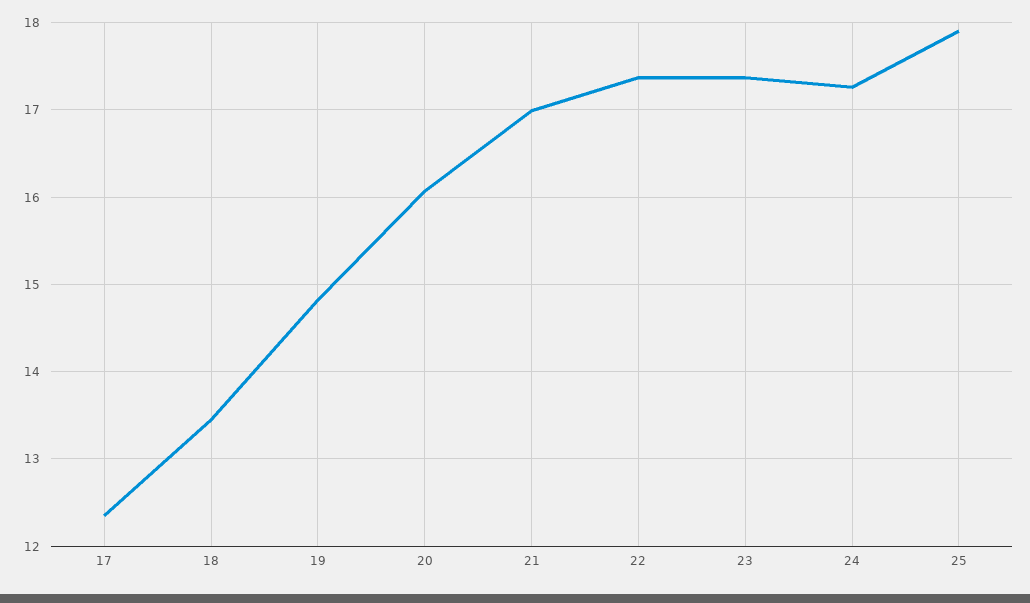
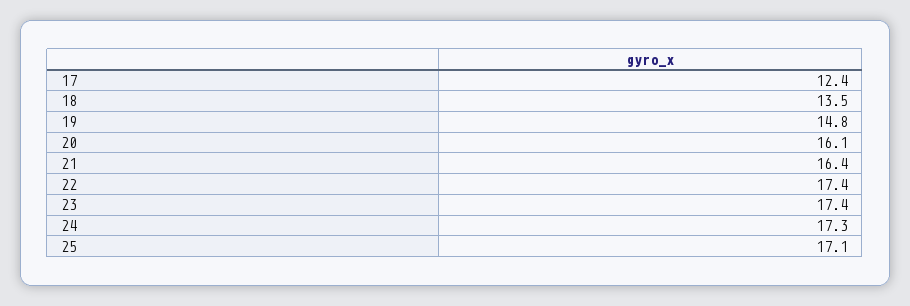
  {
    "17": 12.4,
    "18": 13.5,
    "19": 14.8,
    "20": 16.1,
-   "21": 17,
+   "21": 16.4,
    "22": 17.4,
    "23": 17.4,
    "24": 17.3,
-   "25": 17.9
+   "25": 17.1
  }

